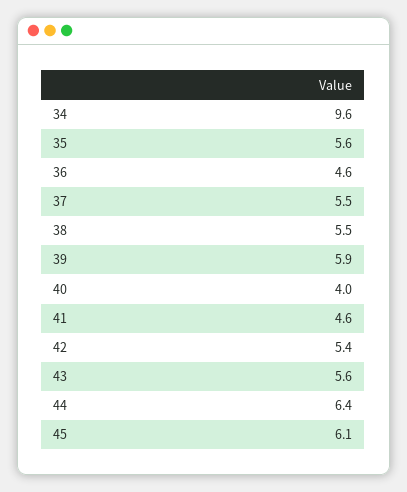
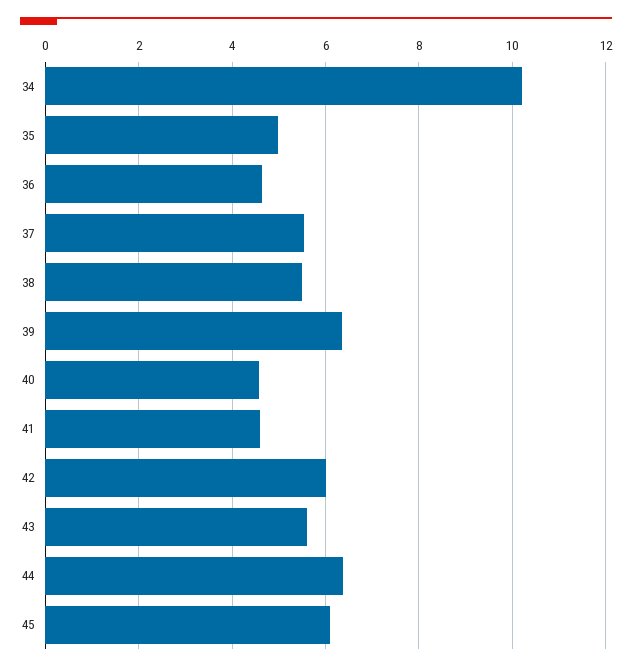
  {
-   "34": 9.6,
+   "34": 10.2,
-   "35": 5.6,
+   "35": 5,
    "36": 4.6,
    "37": 5.5,
    "38": 5.5,
-   "39": 5.9,
+   "39": 6.4,
-   "40": 4,
+   "40": 4.6,
    "41": 4.6,
-   "42": 5.4,
+   "42": 6,
    "43": 5.6,
    "44": 6.4,
    "45": 6.1
  }

